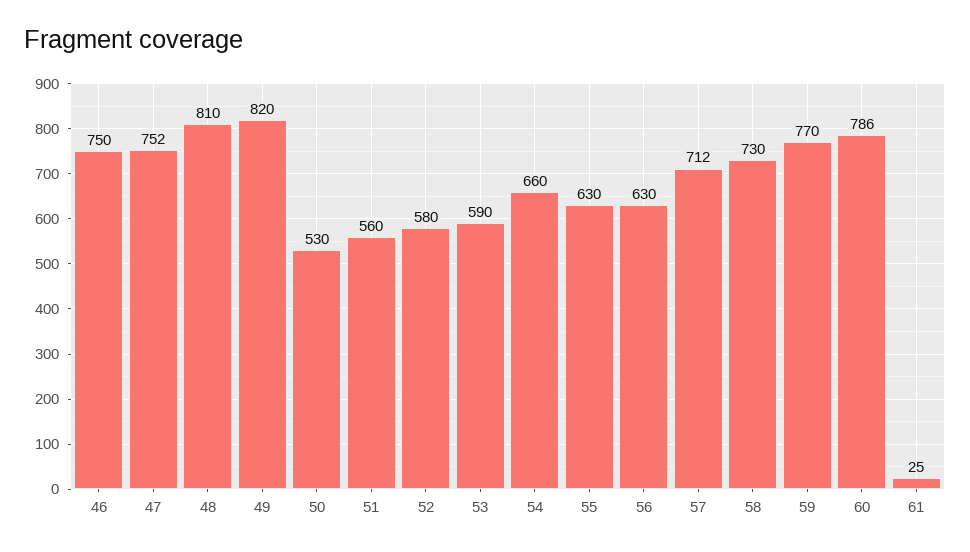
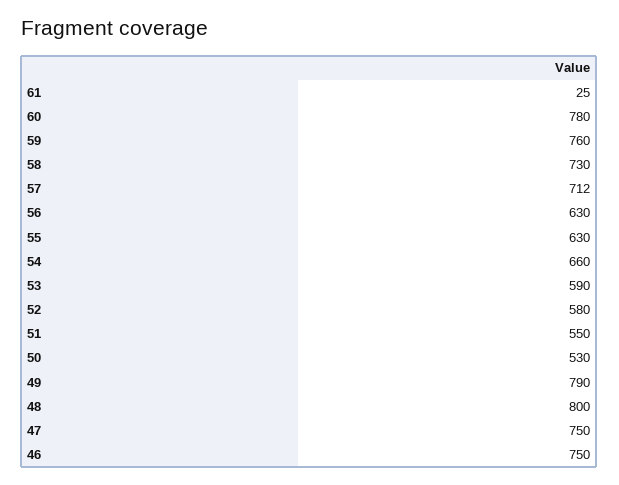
  {
    "46": 750,
-   "47": 752,
+   "47": 750,
-   "48": 810,
+   "48": 800,
-   "49": 820,
+   "49": 790,
    "50": 530,
-   "51": 560,
+   "51": 550,
    "52": 580,
    "53": 590,
    "54": 660,
    "55": 630,
    "56": 630,
    "57": 712,
    "58": 730,
-   "59": 770,
+   "59": 760,
-   "60": 786,
+   "60": 780,
    "61": 25
  }

